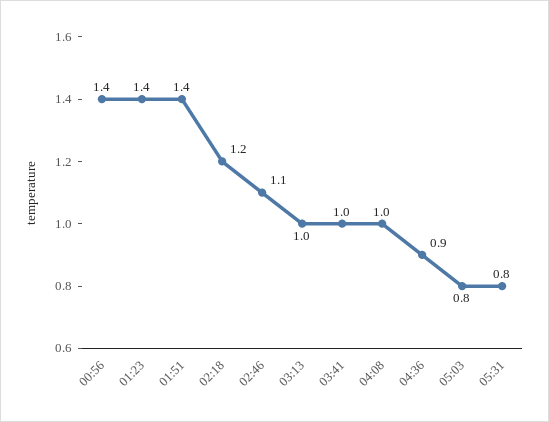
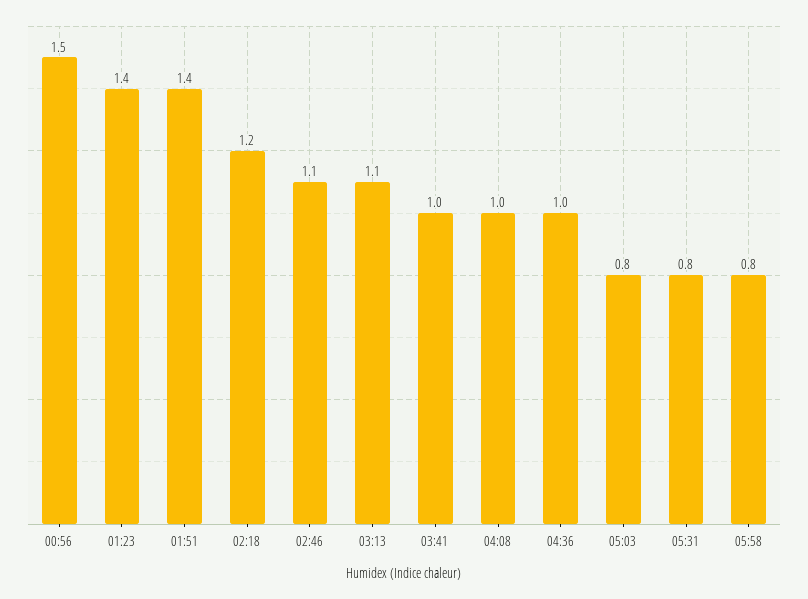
  {
-   "00:56": 1.4,
+   "00:56": 1.5,
    "01:23": 1.4,
    "01:51": 1.4,
    "02:18": 1.2,
    "02:46": 1.1,
-   "03:13": 1,
+   "03:13": 1.1,
    "03:41": 1,
    "04:08": 1,
-   "04:36": 0.9,
+   "04:36": 1,
    "05:03": 0.8,
-   "05:31": 0.8
+   "05:31": 0.8,
+   "05:58": 0.8
  }

